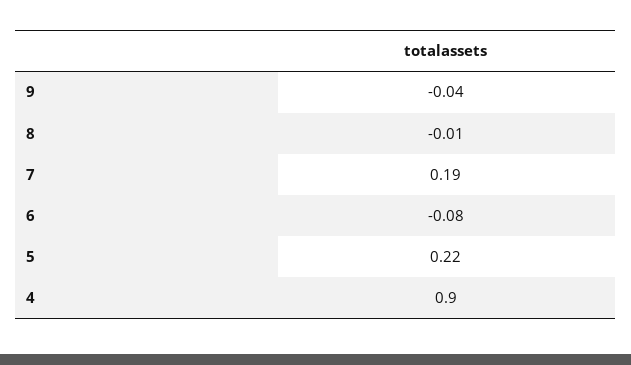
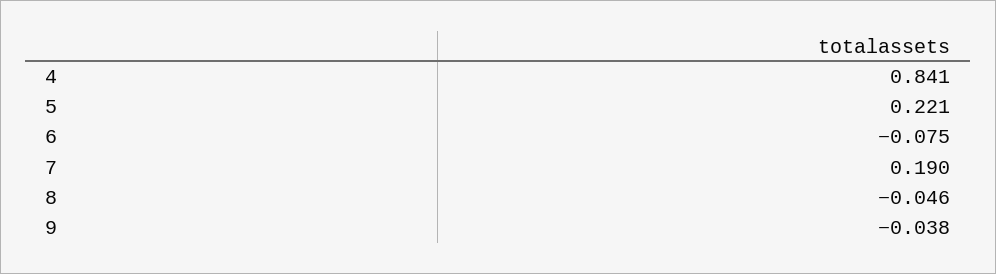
  {
    "9": -0.038,
-   "8": -0.01,
+   "8": -0.046,
    "7": 0.19,
    "6": -0.075,
    "5": 0.221,
-   "4": 0.9
+   "4": 0.841
  }

